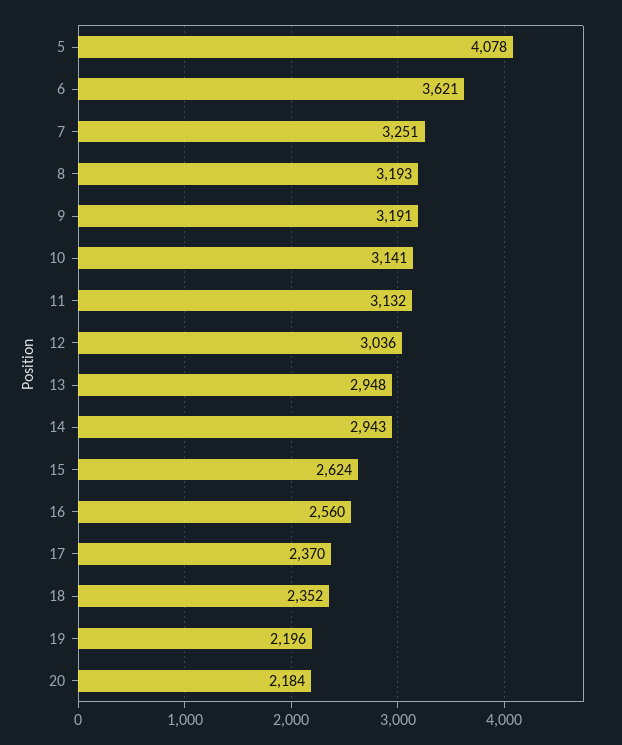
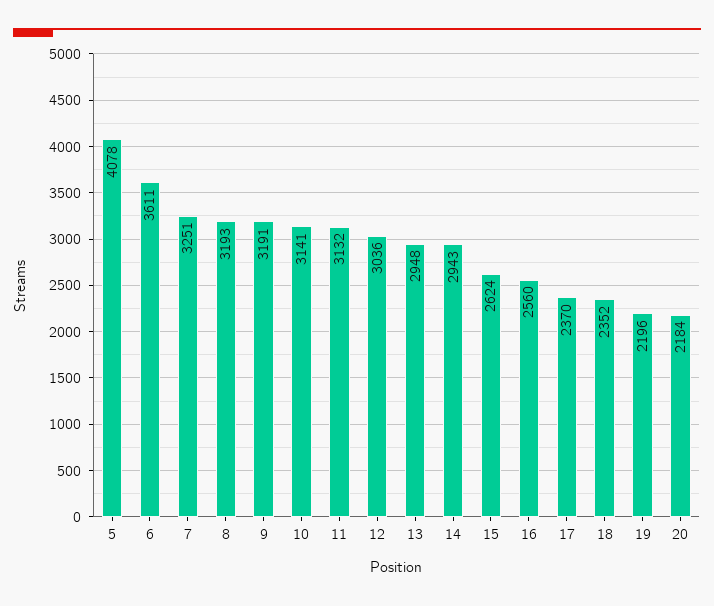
  {
    "5": 4078,
-   "6": 3621,
+   "6": 3611,
    "7": 3251,
    "8": 3193,
    "9": 3191,
    "10": 3141,
    "11": 3132,
    "12": 3036,
    "13": 2948,
    "14": 2943,
    "15": 2624,
    "16": 2560,
    "17": 2370,
    "18": 2352,
    "19": 2196,
    "20": 2184
  }

